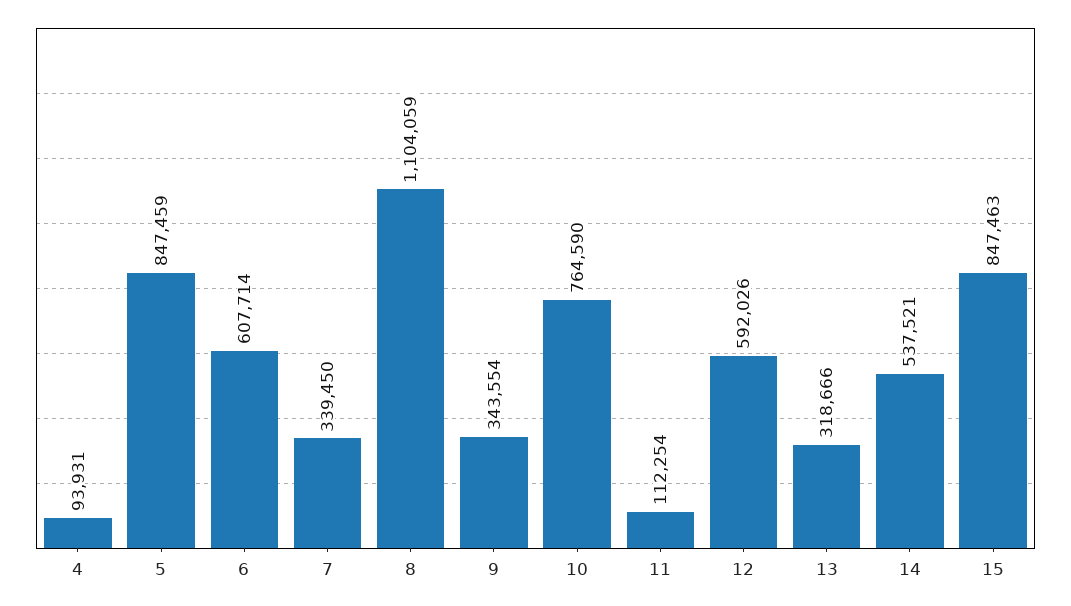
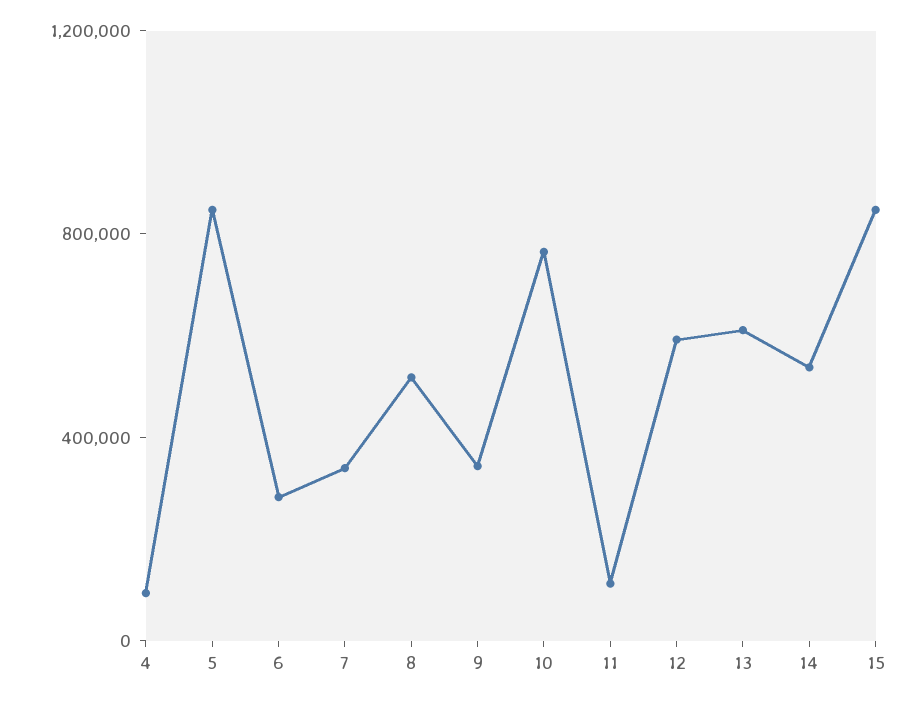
  {
    "4": 93931,
    "5": 847459,
-   "6": 607714,
+   "6": 300000,
    "7": 339450,
-   "8": 1104059,
+   "8": 500000,
    "9": 343554,
    "10": 764590,
    "11": 112254,
    "12": 592026,
-   "13": 318666,
+   "13": 600000,
    "14": 537521,
    "15": 847463
  }

